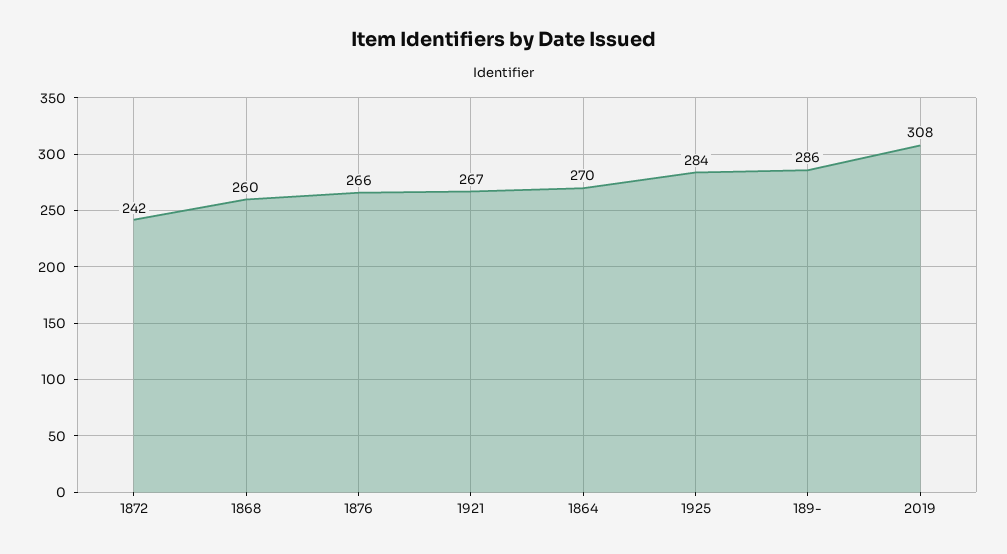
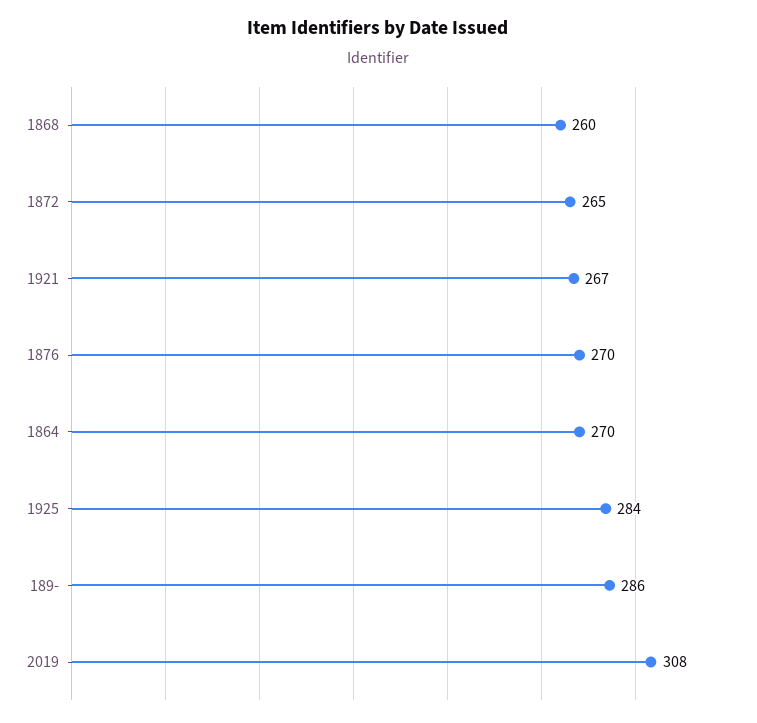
  {
-   "1872": 242,
+   "1872": 265,
    "1868": 260,
-   "1876": 266,
+   "1876": 270,
    "1921": 267,
    "1864": 270,
    "1925": 284,
    "189-": 286,
    "2019": 308
  }

